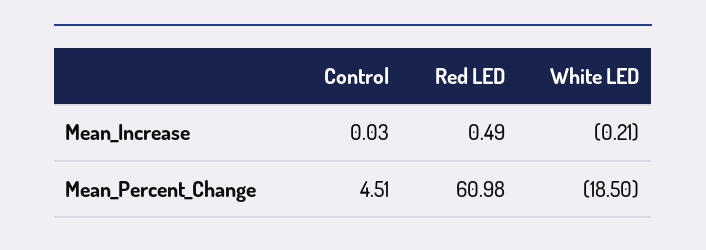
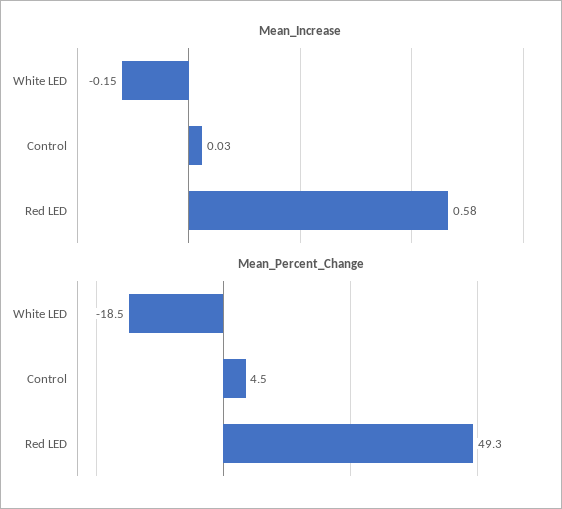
  {
    "Mean_Increase": {
      "Control": 0.03,
-     "Red LED": 0.49,
+     "Red LED": 0.58,
-     "White LED": -0.21
+     "White LED": -0.15
    },
    "Mean_Percent_Change": {
      "Control": 4.51,
-     "Red LED": 60.98,
+     "Red LED": 49.3,
      "White LED": -18.5
    }
  }

